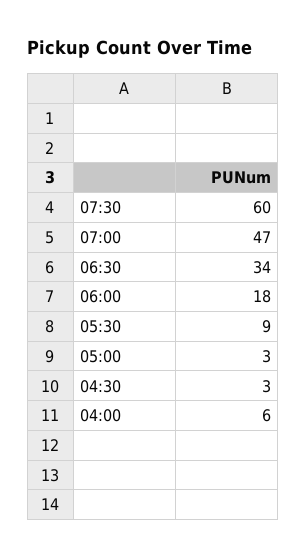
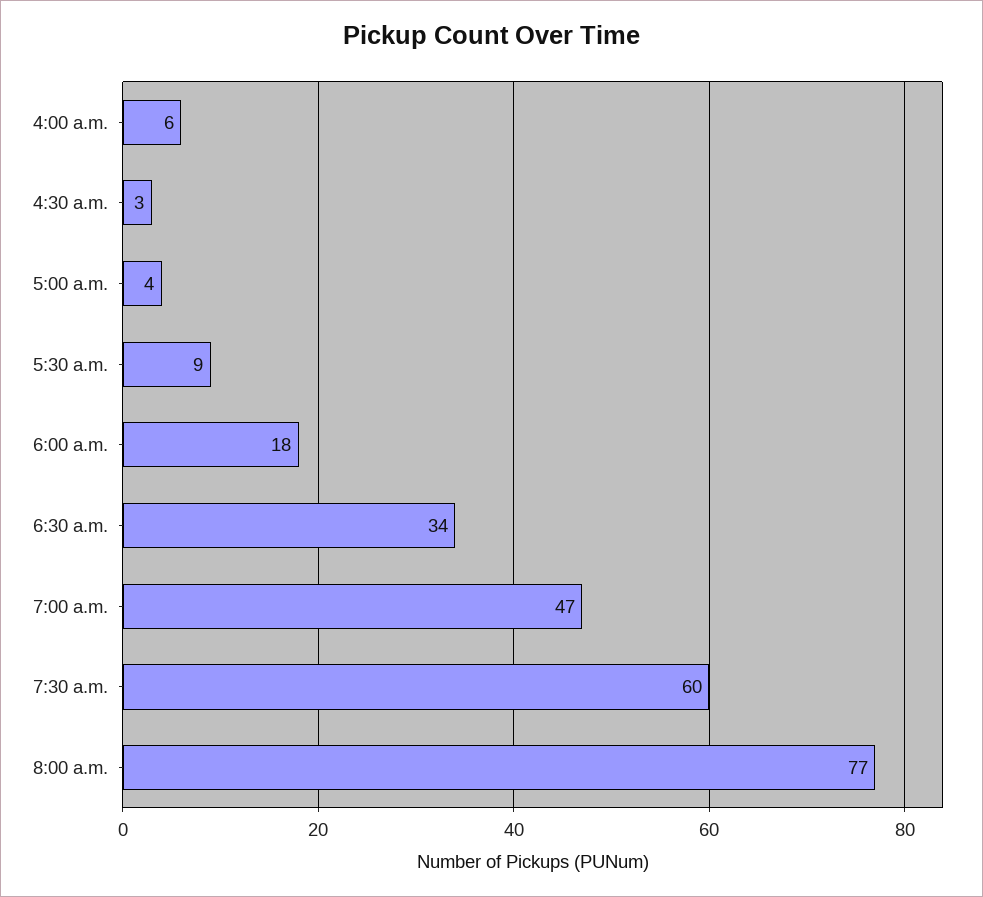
  {
    "07:30": 60,
    "07:00": 47,
    "06:30": 34,
    "06:00": 18,
    "05:30": 9,
-   "05:00": 3,
+   "05:00": 4,
    "04:30": 3,
-   "04:00": 6
+   "04:00": 6,
+   "8:00 a.m.": 77
  }

